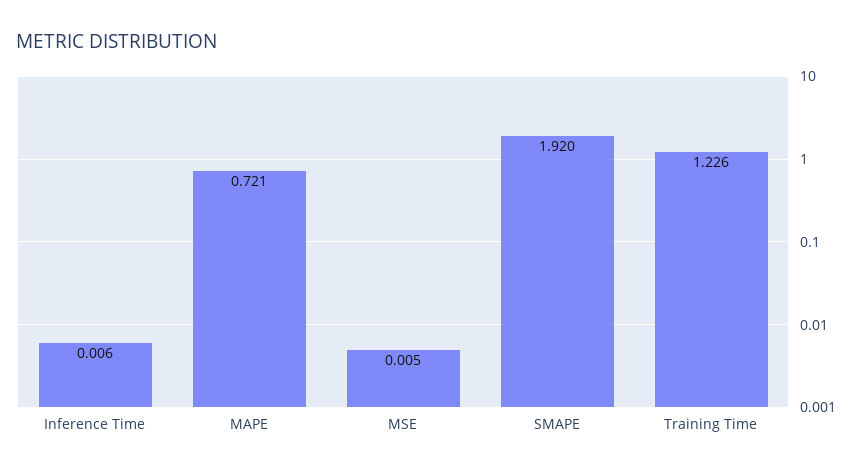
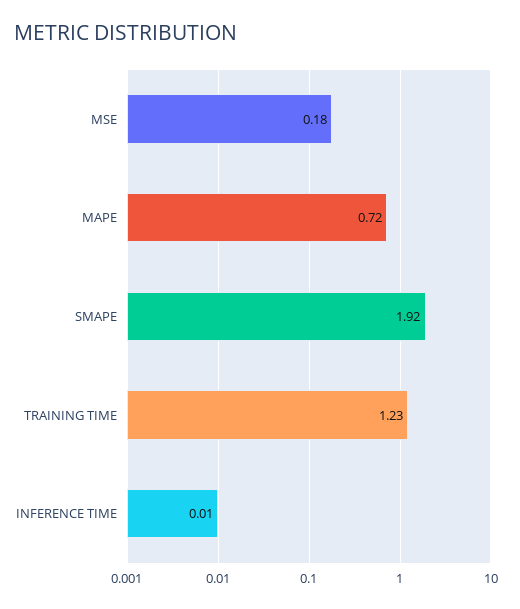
  {
    "Inference Time": 0.006,
    "MAPE": 0.721,
-   "MSE": 0.005,
+   "MSE": 0.18,
    "SMAPE": 1.92,
    "Training Time": 1.226
  }

